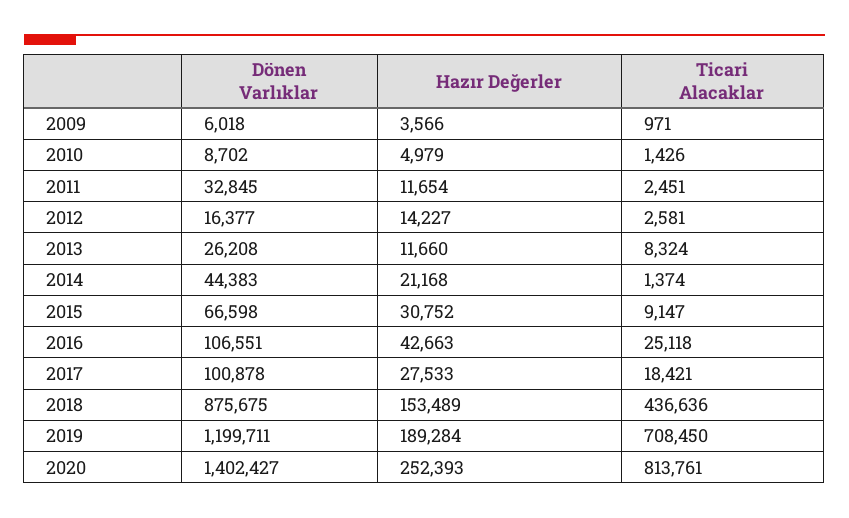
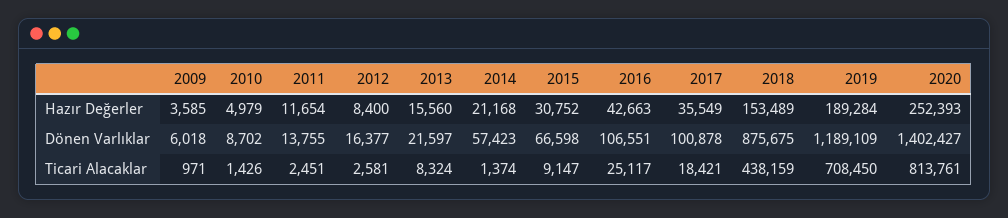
  {
    "Dönen Varlıklar": {
      "2009": 6018,
      "2010": 8702,
-     "2011": 32845,
+     "2011": 13755,
      "2012": 16377,
-     "2013": 26208,
+     "2013": 21597,
-     "2014": 44383,
+     "2014": 57423,
      "2015": 66598,
      "2016": 106551,
      "2017": 100878,
      "2018": 875675,
-     "2019": 1199711,
+     "2019": 1189109,
      "2020": 1402427
    },
    "Hazır Değerler": {
-     "2009": 3566,
+     "2009": 3585,
      "2010": 4979,
      "2011": 11654,
-     "2012": 14227,
+     "2012": 8400,
-     "2013": 11660,
+     "2013": 15560,
      "2014": 21168,
      "2015": 30752,
      "2016": 42663,
-     "2017": 27533,
+     "2017": 35549,
      "2018": 153489,
      "2019": 189284,
      "2020": 252393
    },
    "Ticari Alacaklar": {
      "2009": 971,
      "2010": 1426,
      "2011": 2451,
      "2012": 2581,
      "2013": 8324,
      "2014": 1374,
      "2015": 9147,
-     "2016": 25118,
+     "2016": 25117,
      "2017": 18421,
-     "2018": 436636,
+     "2018": 438159,
      "2019": 708450,
      "2020": 813761
    }
  }

